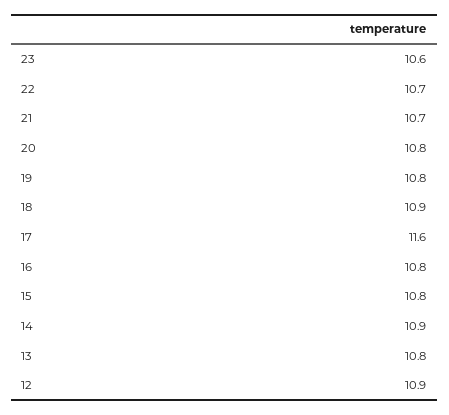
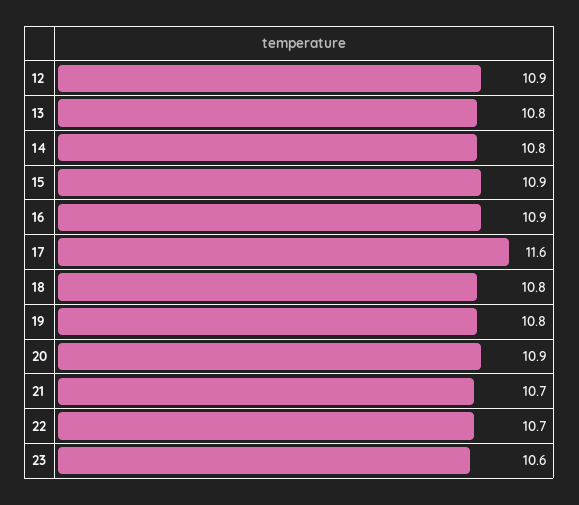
  {
    "23": 10.6,
    "22": 10.7,
    "21": 10.7,
-   "20": 10.8,
+   "20": 10.9,
    "19": 10.8,
-   "18": 10.9,
+   "18": 10.8,
    "17": 11.6,
-   "16": 10.8,
+   "16": 10.9,
-   "15": 10.8,
+   "15": 10.9,
-   "14": 10.9,
+   "14": 10.8,
    "13": 10.8,
    "12": 10.9
  }

